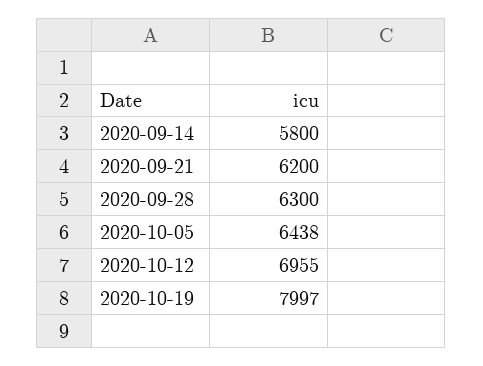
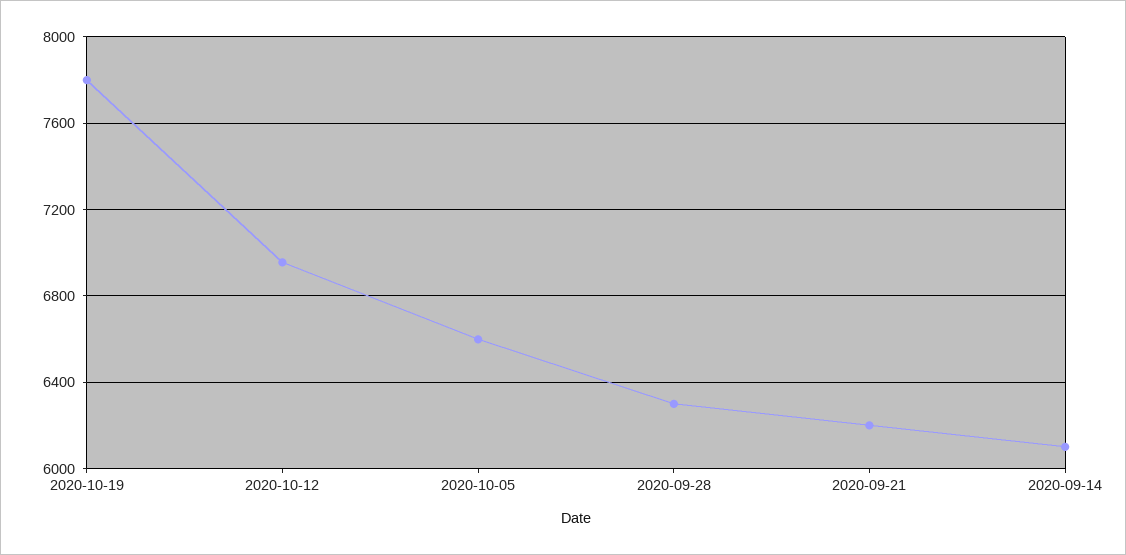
  {
-   "2020-09-14": 5800,
+   "2020-09-14": 6100,
    "2020-09-21": 6200,
    "2020-09-28": 6300,
-   "2020-10-05": 6438,
+   "2020-10-05": 6600,
    "2020-10-12": 6955,
-   "2020-10-19": 7997
+   "2020-10-19": 7800
  }

